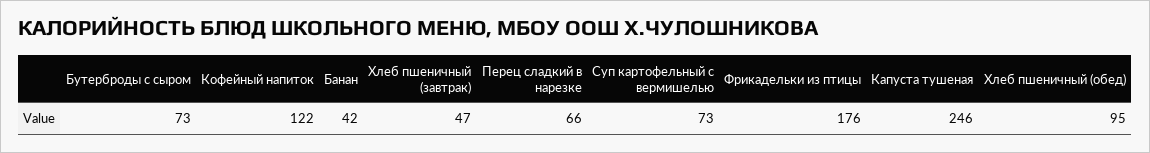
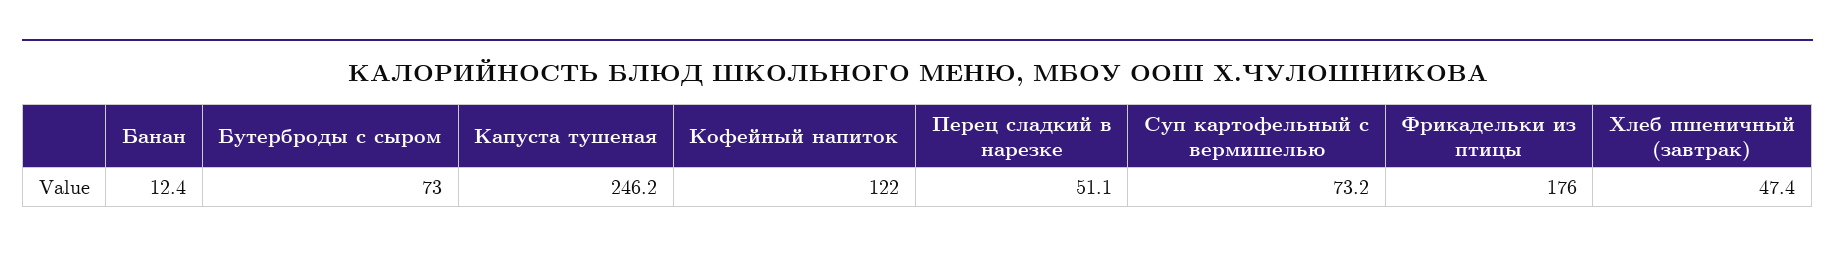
  {
    "Бутерброды с сыром": 73,
    "Кофейный напиток": 122,
-   "Банан": 42,
+   "Банан": 12.4,
    "Хлеб пшеничный (завтрак)": 47.4,
-   "Перец сладкий в нарезке": 66,
+   "Перец сладкий в нарезке": 51.1,
    "Суп картофельный с вермишелью": 73.2,
    "Фрикадельки из птицы": 176,
-   "Капуста тушеная": 246.2,
+   "Капуста тушеная": 246.2
-   "Хлеб пшеничный (обед)": 95
  }

